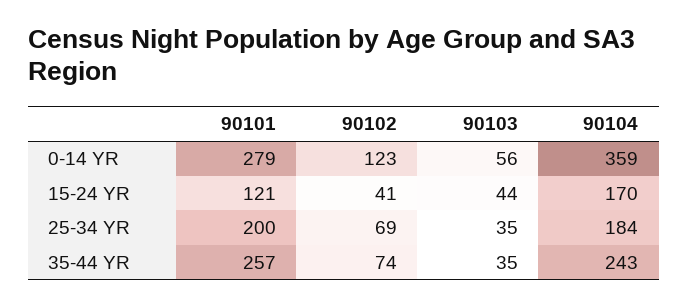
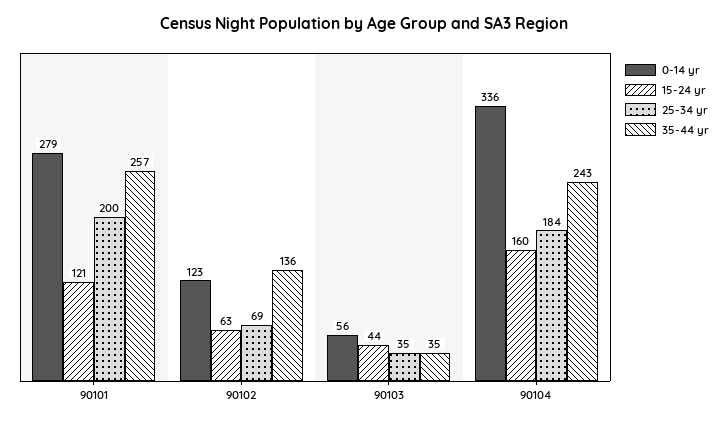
  {
    "0-14 YR": {
      "90101": 279,
      "90102": 123,
      "90103": 56,
-     "90104": 359
+     "90104": 336
    },
    "15-24 YR": {
      "90101": 121,
-     "90102": 41,
+     "90102": 63,
      "90103": 44,
-     "90104": 170
+     "90104": 160
    },
    "25-34 YR": {
      "90101": 200,
      "90102": 69,
      "90103": 35,
      "90104": 184
    },
    "35-44 YR": {
      "90101": 257,
-     "90102": 74,
+     "90102": 136,
      "90103": 35,
      "90104": 243
    }
  }

